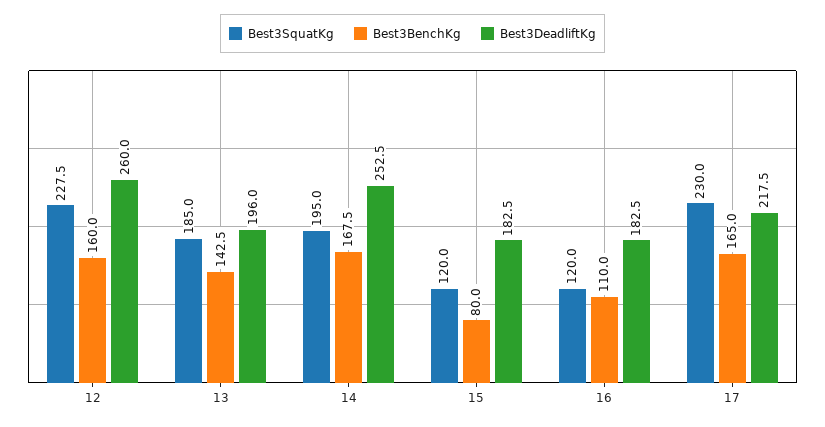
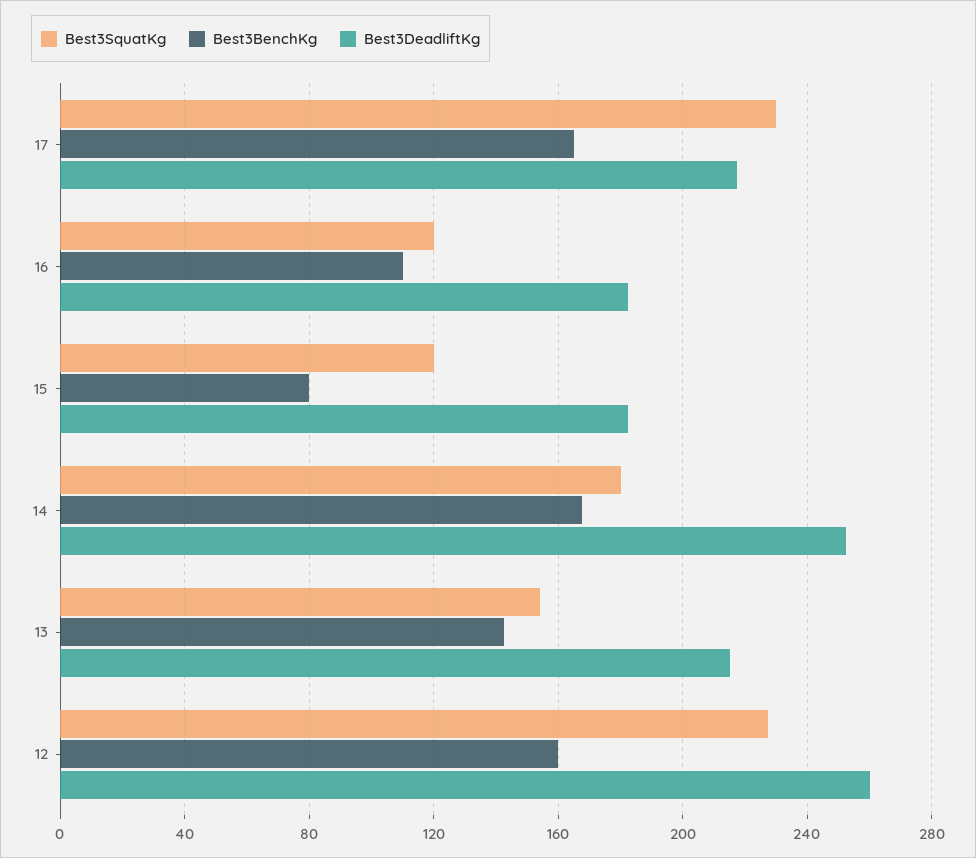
  {
    "Best3SquatKg": {
      "12": 227.5,
-     "13": 185,
+     "13": 155,
-     "14": 195,
+     "14": 180,
      "15": 120,
      "16": 120,
      "17": 230
    },
    "Best3BenchKg": {
      "12": 160,
      "13": 142.5,
      "14": 167.5,
      "15": 80,
      "16": 110,
      "17": 165
    },
    "Best3DeadliftKg": {
      "12": 260,
-     "13": 196,
+     "13": 215,
      "14": 252.5,
      "15": 182.5,
      "16": 182.5,
      "17": 217.5
    }
  }

